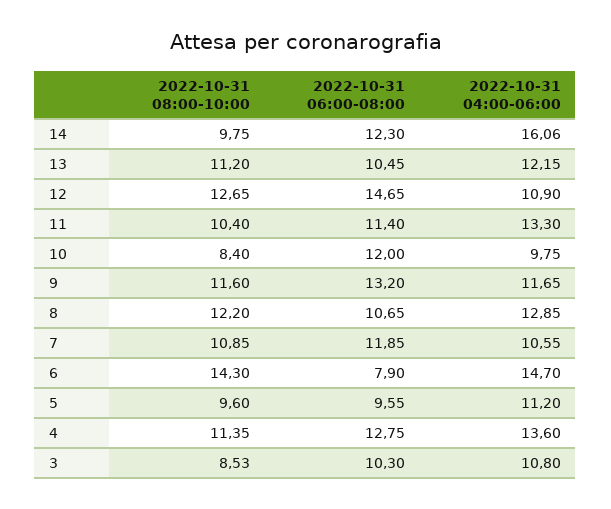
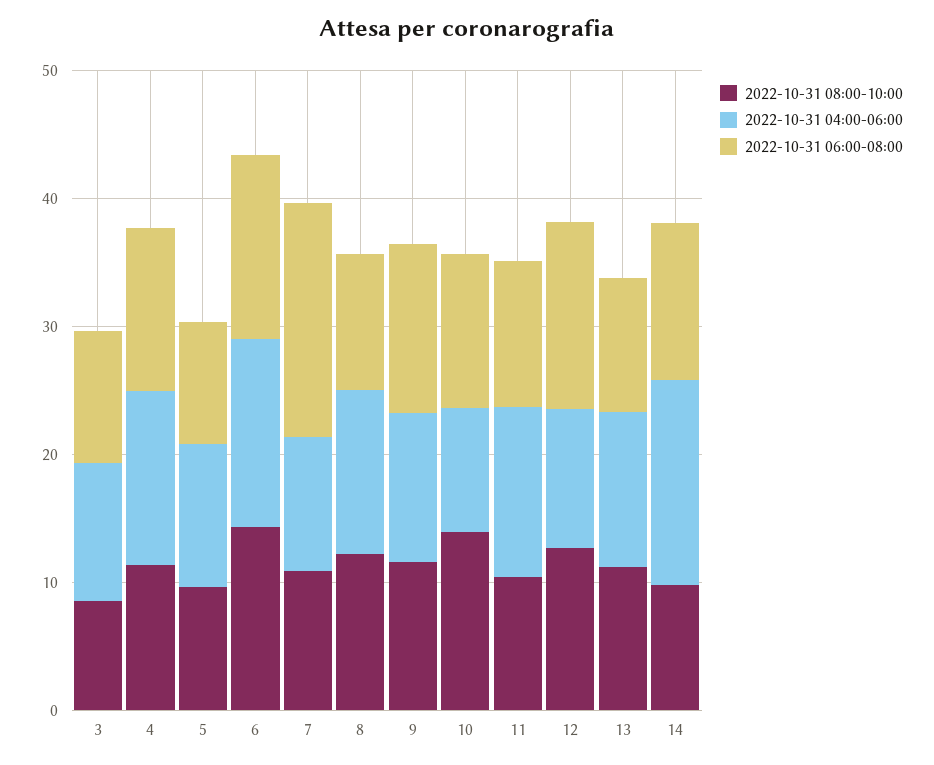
  {
    "2022-10-31 08:00-10:00": {
      "14": 9.75,
      "13": 11.2,
      "12": 12.65,
      "11": 10.4,
-     "10": 8.4,
+     "10": 14,
      "9": 11.6,
      "8": 12.2,
      "7": 10.85,
      "6": 14.3,
      "5": 9.6,
      "4": 11.35,
      "3": 8.53
    },
    "2022-10-31 06:00-08:00": {
      "14": 12.3,
      "13": 10.45,
      "12": 14.65,
      "11": 11.4,
      "10": 12,
      "9": 13.2,
      "8": 10.65,
-     "7": 11.85,
+     "7": 18,
-     "6": 7.9,
+     "6": 14,
      "5": 9.55,
      "4": 12.75,
      "3": 10.3
    },
    "2022-10-31 04:00-06:00": {
      "14": 16.06,
      "13": 12.15,
      "12": 10.9,
      "11": 13.3,
      "10": 9.75,
      "9": 11.65,
      "8": 12.85,
      "7": 10.55,
      "6": 14.7,
      "5": 11.2,
      "4": 13.6,
      "3": 10.8
    }
  }

